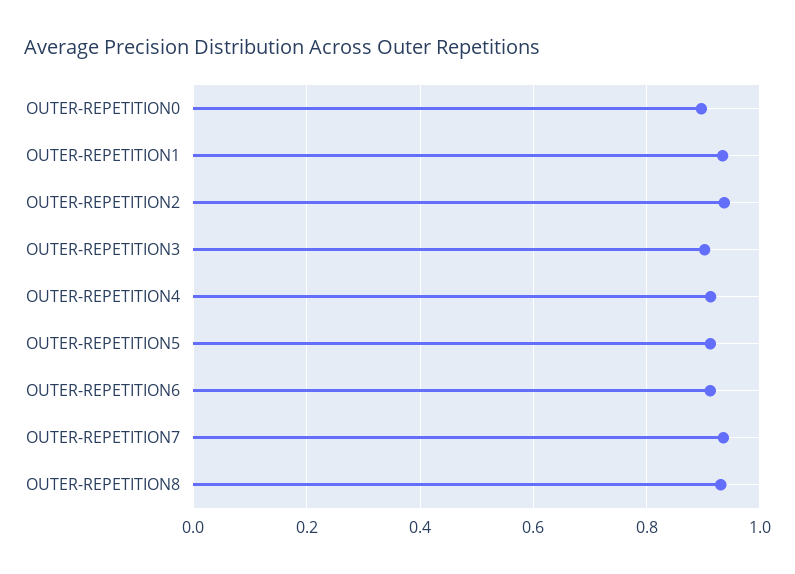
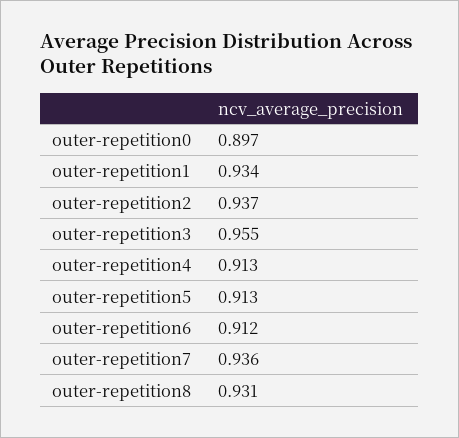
  {
    "OUTER-REPETITION0": 0.897,
    "OUTER-REPETITION1": 0.934,
    "OUTER-REPETITION2": 0.937,
-   "OUTER-REPETITION3": 0.9,
+   "OUTER-REPETITION3": 0.955,
    "OUTER-REPETITION4": 0.913,
    "OUTER-REPETITION5": 0.913,
    "OUTER-REPETITION6": 0.912,
    "OUTER-REPETITION7": 0.936,
    "OUTER-REPETITION8": 0.931
  }

